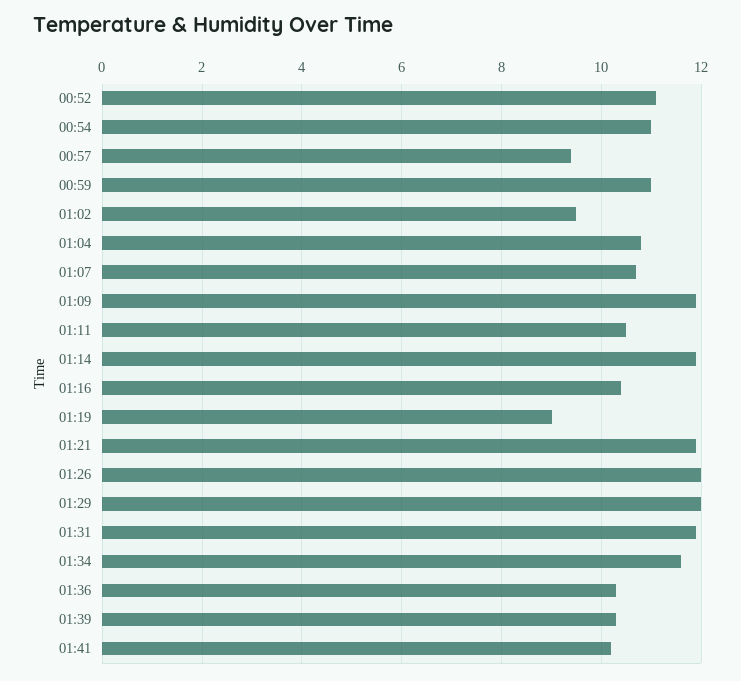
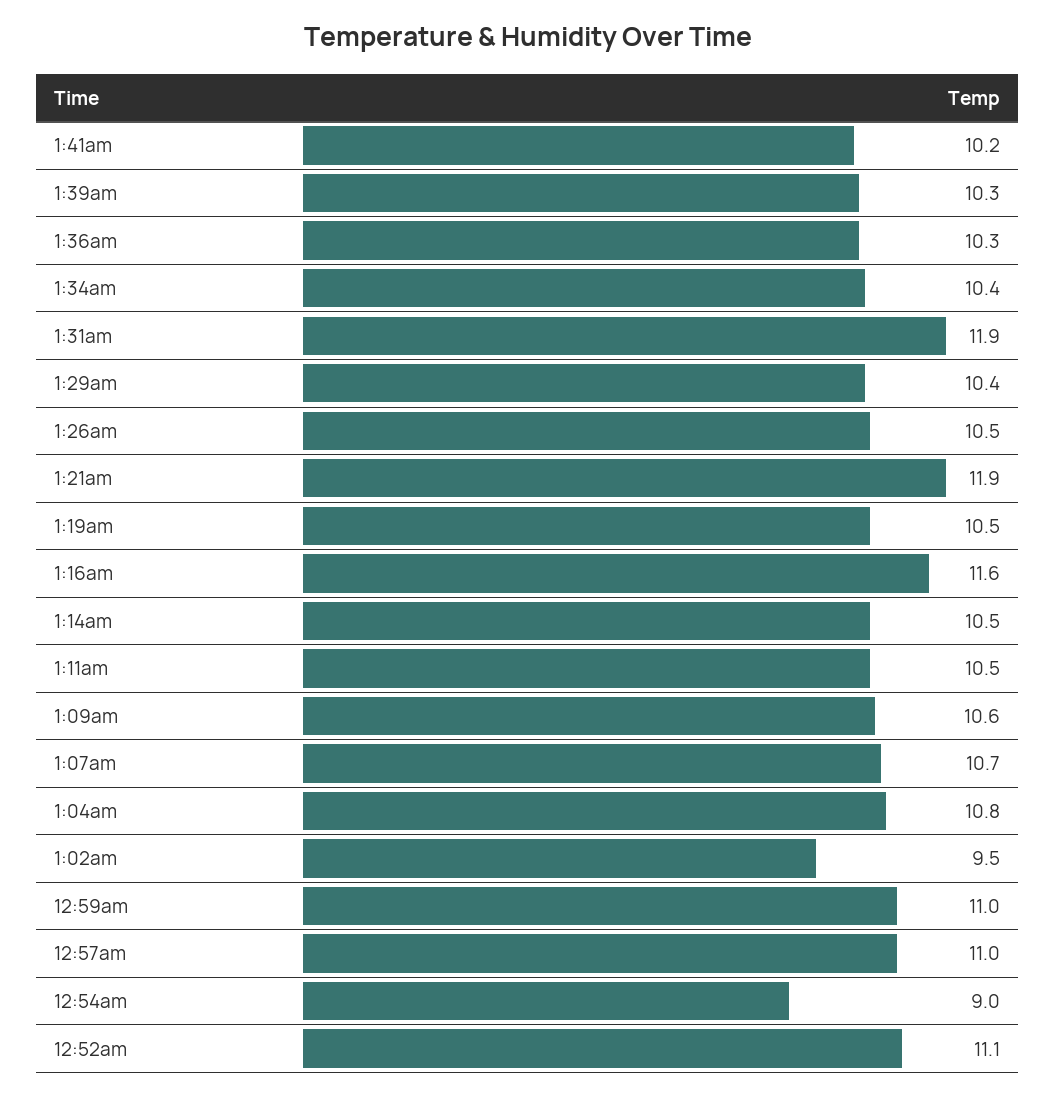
  {
    "00:52": 11.1,
-   "00:54": 11,
+   "00:54": 9,
-   "00:57": 9.5,
+   "00:57": 11,
    "00:59": 11,
    "01:02": 9.5,
    "01:04": 10.8,
    "01:07": 10.7,
-   "01:09": 12,
+   "01:09": 10.6,
    "01:11": 10.5,
-   "01:14": 12,
+   "01:14": 10.5,
-   "01:16": 10.5,
+   "01:16": 11.6,
-   "01:19": 9,
+   "01:19": 10.5,
    "01:21": 11.9,
-   "01:26": 12,
+   "01:26": 10.5,
-   "01:29": 12,
+   "01:29": 10.4,
    "01:31": 11.9,
-   "01:34": 11.5,
+   "01:34": 10.4,
    "01:36": 10.3,
    "01:39": 10.3,
    "01:41": 10.2
  }

